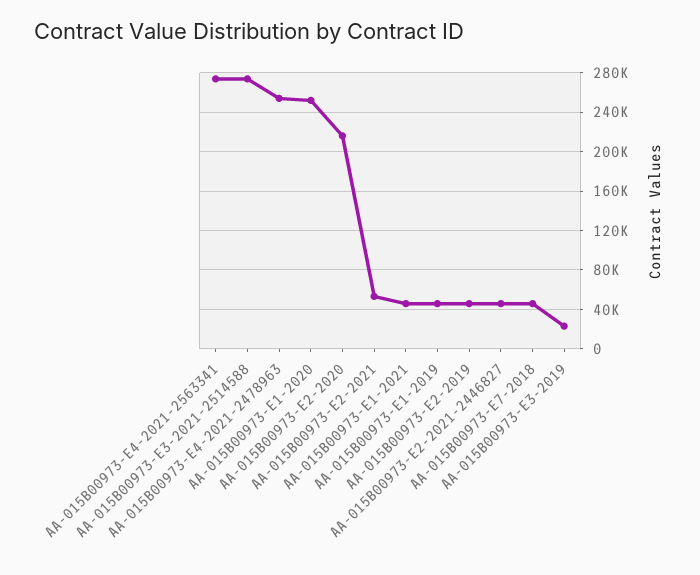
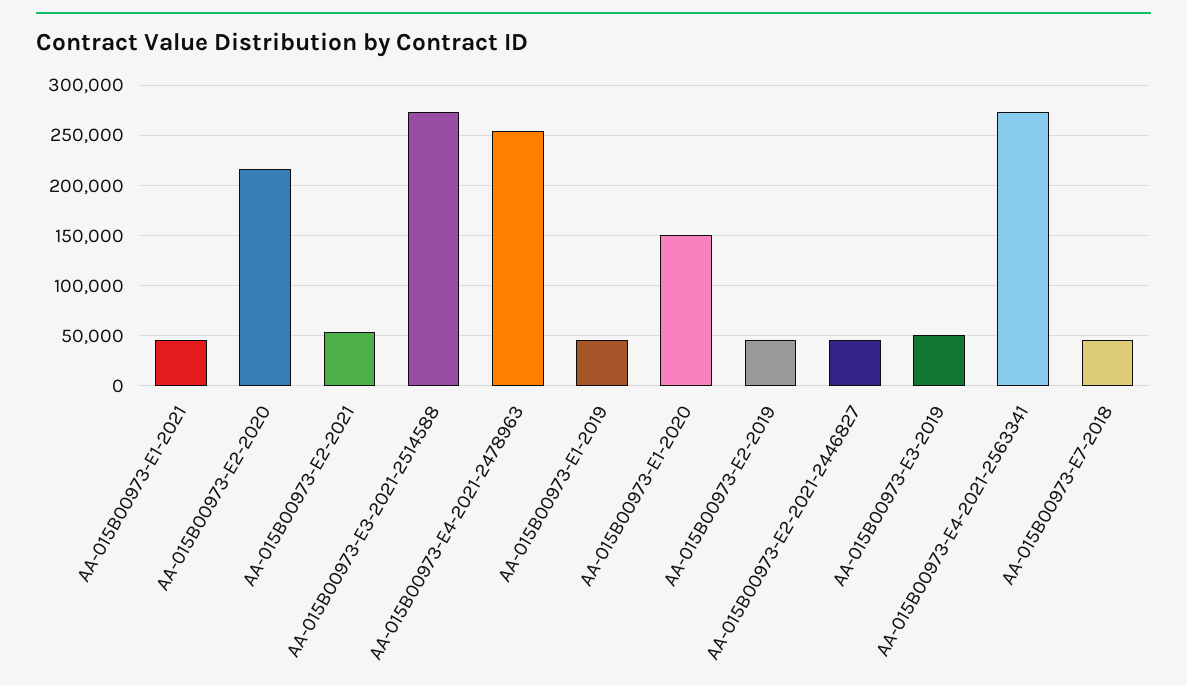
  {
    "AA-015B00973-E4-2021-2563341": 270000,
    "AA-015B00973-E3-2021-2514588": 270000,
    "AA-015B00973-E4-2021-2478963": 250000,
-   "AA-015B00973-E1-2020": 250000,
+   "AA-015B00973-E1-2020": 150000,
    "AA-015B00973-E2-2020": 220000,
    "AA-015B00973-E2-2021": 50000,
    "AA-015B00973-E1-2021": 50000,
    "AA-015B00973-E1-2019": 50000,
    "AA-015B00973-E2-2019": 50000,
    "AA-015B00973-E2-2021-2446827": 50000,
    "AA-015B00973-E7-2018": 50000,
-   "AA-015B00973-E3-2019": 20000
+   "AA-015B00973-E3-2019": 50000
  }

